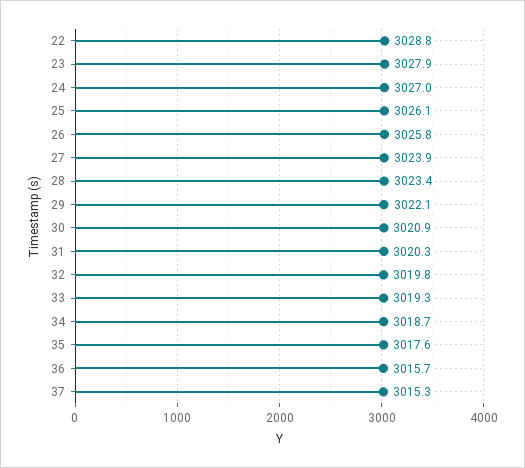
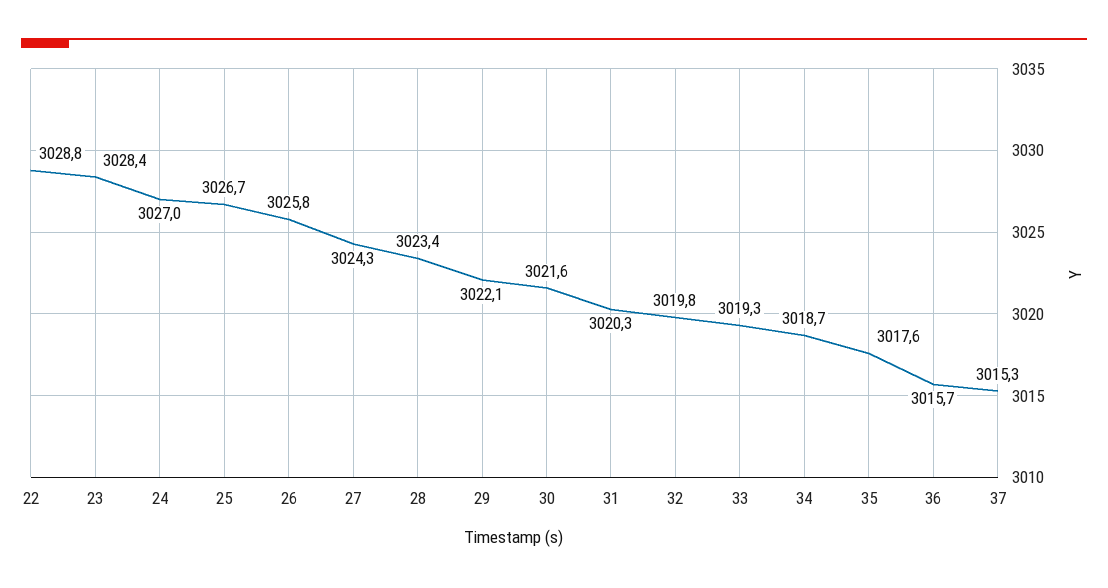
  {
    "22": 3028.8,
-   "23": 3027.9,
+   "23": 3028.4,
    "24": 3027,
-   "25": 3026.1,
+   "25": 3026.7,
    "26": 3025.8,
-   "27": 3023.9,
+   "27": 3024.3,
    "28": 3023.4,
    "29": 3022.1,
-   "30": 3020.9,
+   "30": 3021.6,
    "31": 3020.3,
    "32": 3019.8,
    "33": 3019.3,
    "34": 3018.7,
    "35": 3017.6,
    "36": 3015.7,
    "37": 3015.3
  }

